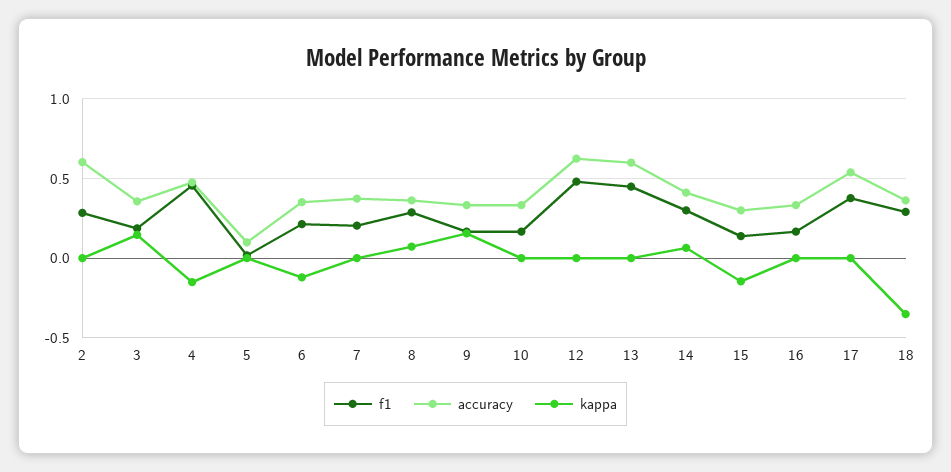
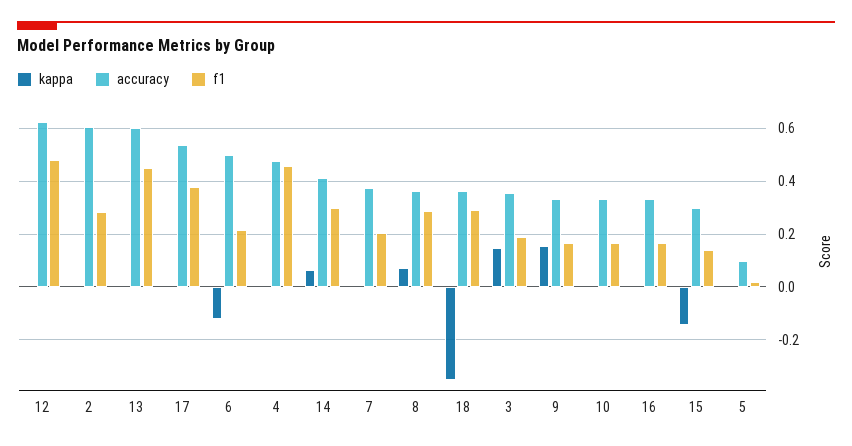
  {
    "f1": {
      "2": 0.275,
      "3": 0.2,
      "4": 0.45,
      "5": 0.025,
      "6": 0.225,
      "7": 0.2,
      "8": 0.3,
      "9": 0.175,
      "10": 0.175,
      "12": 0.475,
      "13": 0.45,
      "14": 0.3,
      "15": 0.15,
      "16": 0.175,
      "17": 0.375,
      "18": 0.3
    },
    "accuracy": {
      "2": 0.6,
      "3": 0.35,
      "4": 0.475,
      "5": 0.1,
-     "6": 0.35,
+     "6": 0.5,
      "7": 0.375,
      "8": 0.375,
      "9": 0.325,
      "10": 0.325,
      "12": 0.625,
      "13": 0.6,
      "14": 0.4,
      "15": 0.3,
      "16": 0.325,
      "17": 0.55,
      "18": 0.375
    },
    "kappa": {
      "2": 0,
      "3": 0.15,
-     "4": -0.15,
+     "4": 0,
      "5": 0,
      "6": -0.125,
      "7": 0,
      "8": 0.075,
      "9": 0.15,
      "10": 0,
      "12": 0,
      "13": 0,
      "14": 0.075,
      "15": -0.15,
      "16": 0,
      "17": 0,
      "18": -0.35
    }
  }

